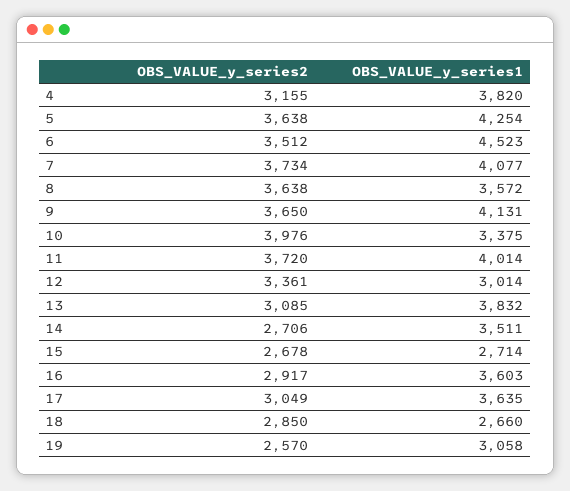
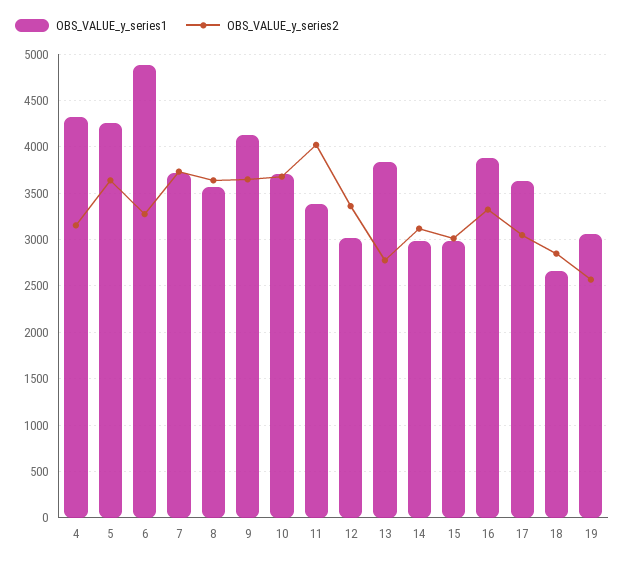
  {
    "OBS_VALUE_y_series2": {
      "4": 3155,
      "5": 3638,
-     "6": 3512,
+     "6": 3300,
      "7": 3734,
      "8": 3638,
      "9": 3650,
-     "10": 3976,
+     "10": 3700,
-     "11": 3720,
+     "11": 4000,
      "12": 3361,
-     "13": 3085,
+     "13": 2800,
-     "14": 2706,
+     "14": 3100,
-     "15": 2678,
+     "15": 3000,
-     "16": 2917,
+     "16": 3300,
      "17": 3049,
      "18": 2850,
      "19": 2570
    },
    "OBS_VALUE_y_series1": {
-     "4": 3820,
+     "4": 4300,
      "5": 4254,
-     "6": 4523,
+     "6": 4900,
-     "7": 4077,
+     "7": 3700,
      "8": 3572,
      "9": 4131,
-     "10": 3375,
+     "10": 3700,
-     "11": 4014,
+     "11": 3400,
      "12": 3014,
      "13": 3832,
-     "14": 3511,
+     "14": 3000,
-     "15": 2714,
+     "15": 3000,
-     "16": 3603,
+     "16": 3900,
      "17": 3635,
      "18": 2660,
      "19": 3058
    }
  }

